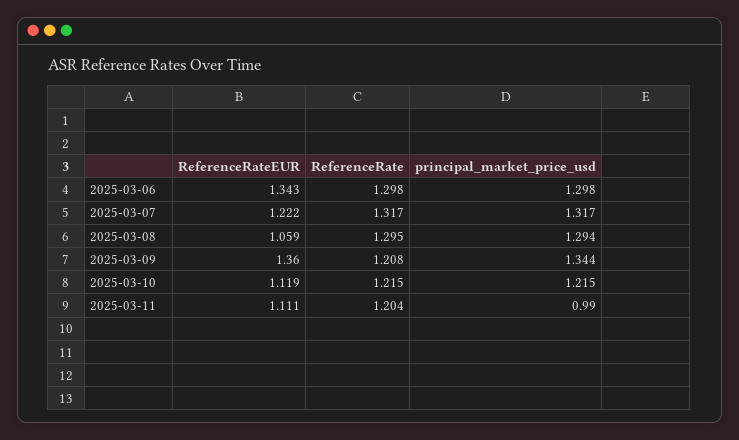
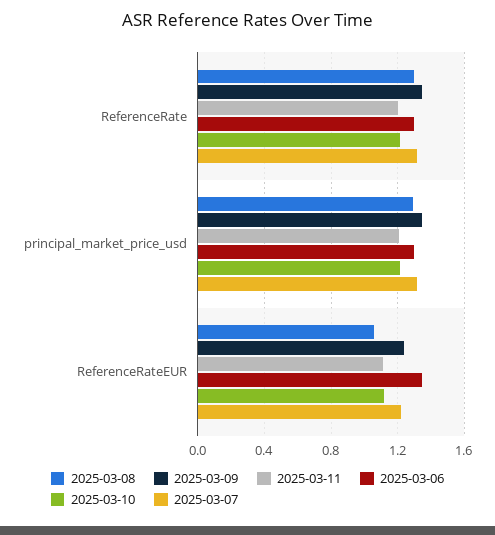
  {
    "2025-03-06": {
      "ReferenceRateEUR": 1.343,
      "ReferenceRate": 1.298,
      "principal_market_price_usd": 1.298
    },
    "2025-03-07": {
      "ReferenceRateEUR": 1.222,
      "ReferenceRate": 1.317,
      "principal_market_price_usd": 1.317
    },
    "2025-03-08": {
      "ReferenceRateEUR": 1.059,
      "ReferenceRate": 1.295,
      "principal_market_price_usd": 1.294
    },
    "2025-03-09": {
-     "ReferenceRateEUR": 1.36,
+     "ReferenceRateEUR": 1.25,
-     "ReferenceRate": 1.208,
+     "ReferenceRate": 1.35,
      "principal_market_price_usd": 1.344
    },
    "2025-03-10": {
      "ReferenceRateEUR": 1.119,
      "ReferenceRate": 1.215,
      "principal_market_price_usd": 1.215
    },
    "2025-03-11": {
      "ReferenceRateEUR": 1.111,
      "ReferenceRate": 1.204,
-     "principal_market_price_usd": 0.99
+     "principal_market_price_usd": 1.2
    }
  }

